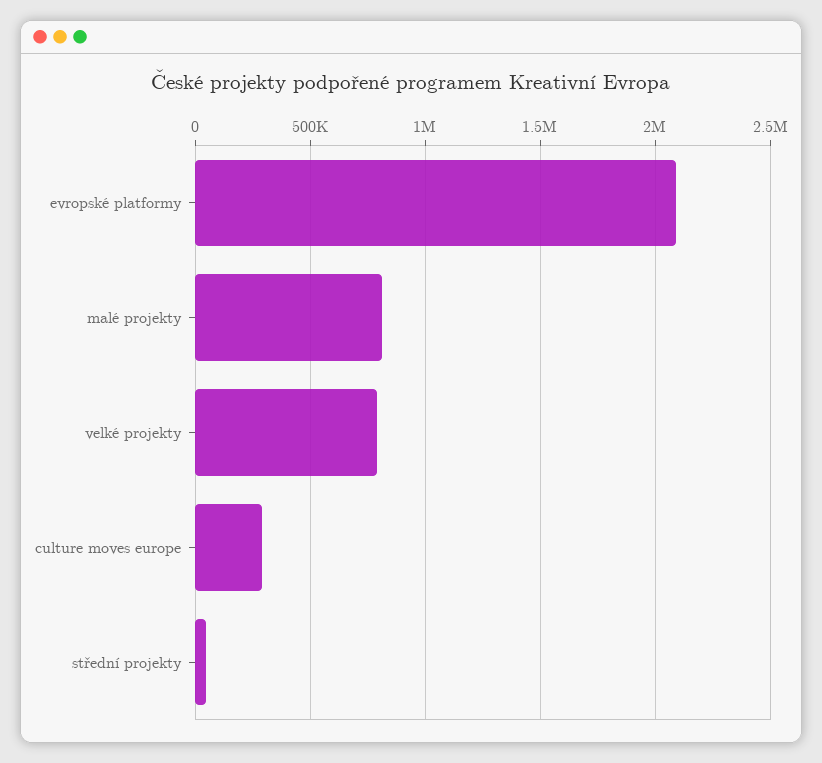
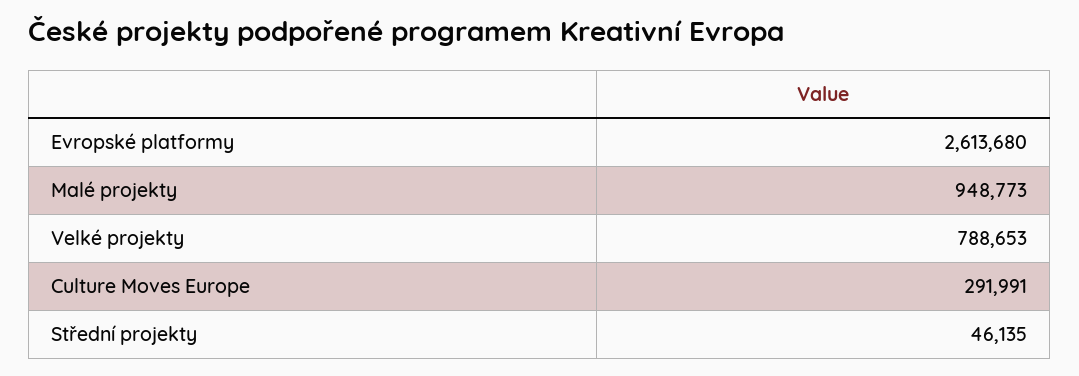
  {
-   "evropské platformy": 2100000,
+   "evropské platformy": 2613680,
-   "malé projekty": 800000,
+   "malé projekty": 948773,
    "velké projekty": 788653,
    "culture moves europe": 291991,
    "střední projekty": 46135
  }

